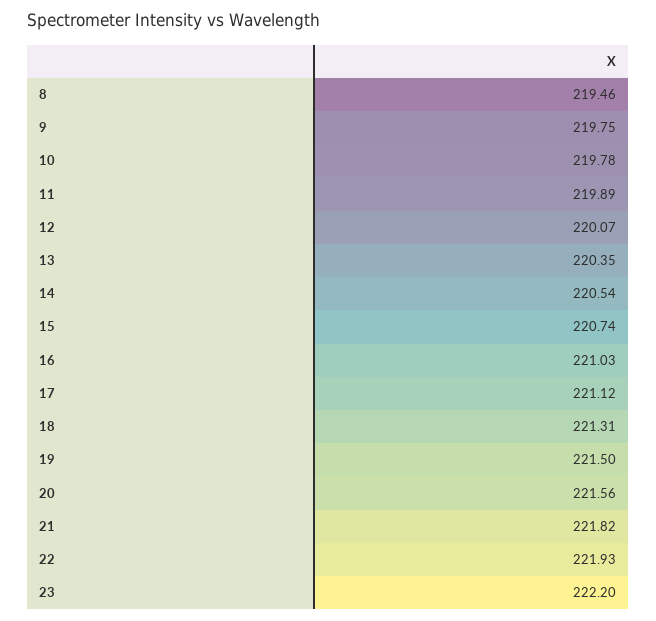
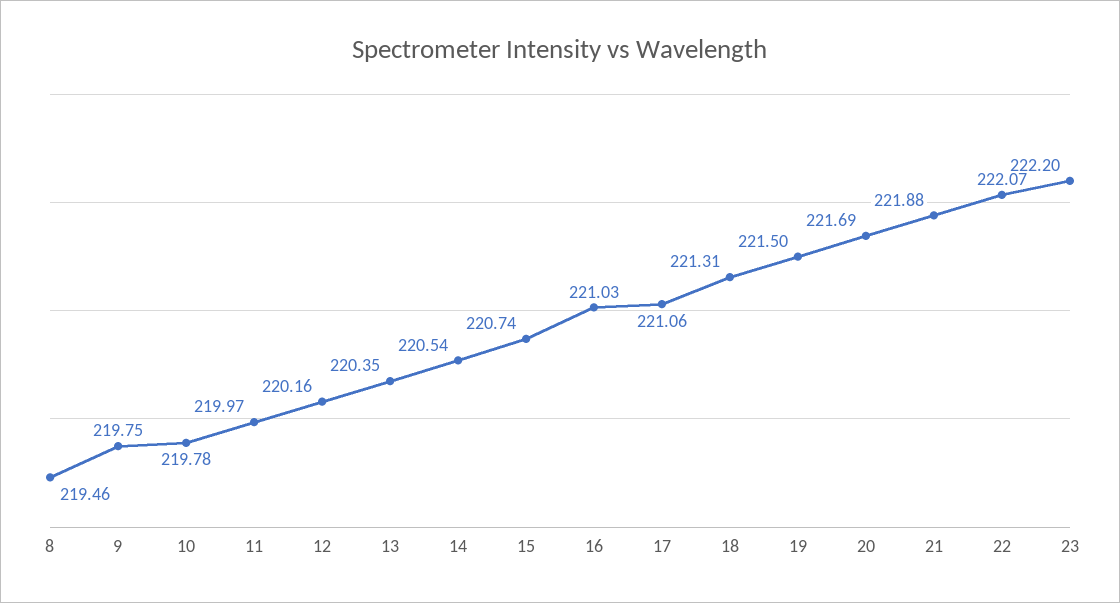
  {
    "8": 219.46,
    "9": 219.75,
    "10": 219.78,
-   "11": 219.89,
+   "11": 219.97,
-   "12": 220.07,
+   "12": 220.16,
    "13": 220.35,
    "14": 220.54,
    "15": 220.74,
    "16": 221.03,
-   "17": 221.12,
+   "17": 221.06,
    "18": 221.31,
    "19": 221.5,
-   "20": 221.56,
+   "20": 221.69,
-   "21": 221.82,
+   "21": 221.88,
-   "22": 221.93,
+   "22": 222.07,
    "23": 222.2
  }

